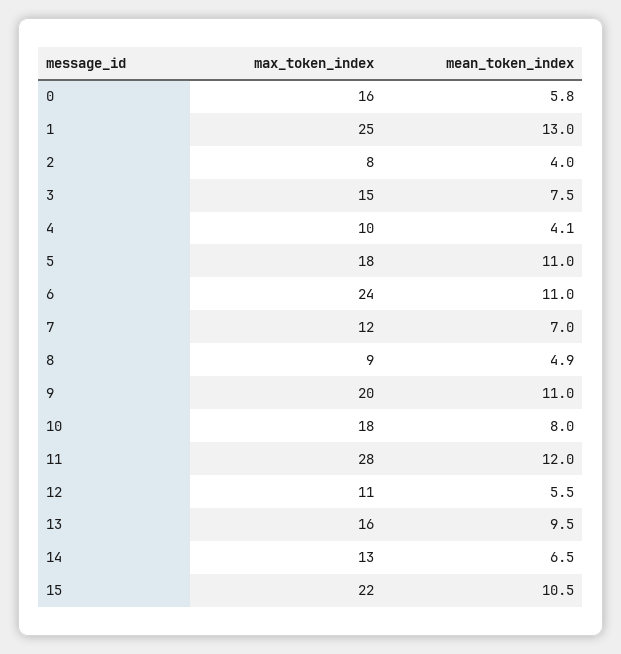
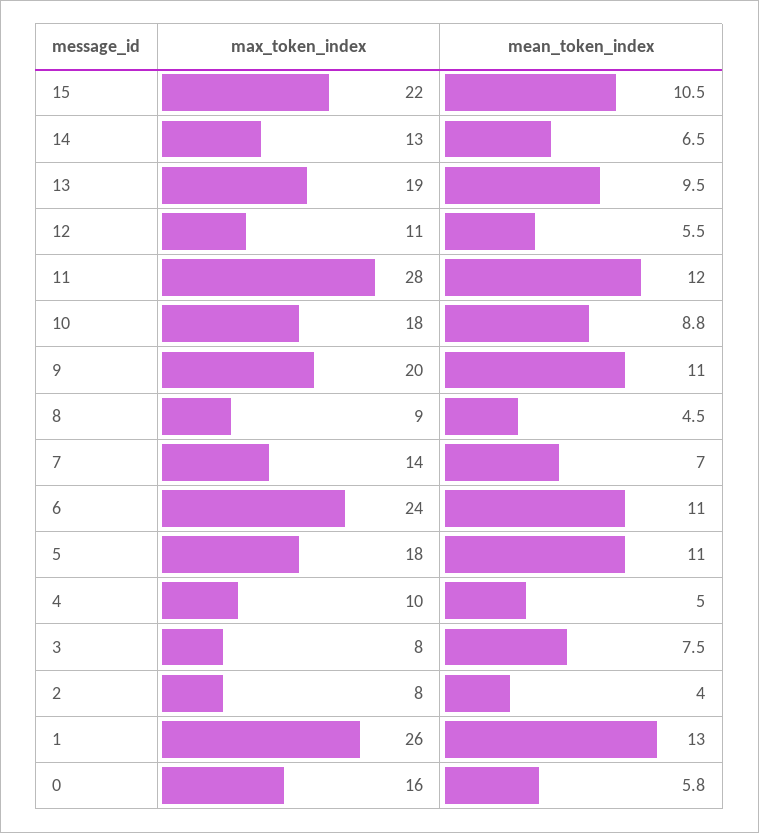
  {
    "max_token_index": {
      "0": 16,
-     "1": 25,
+     "1": 26,
      "2": 8,
-     "3": 15,
+     "3": 8,
      "4": 10,
      "5": 18,
      "6": 24,
-     "7": 12,
+     "7": 14,
      "8": 9,
      "9": 20,
      "10": 18,
      "11": 28,
      "12": 11,
-     "13": 16,
+     "13": 19,
      "14": 13,
      "15": 22
    },
    "mean_token_index": {
      "0": 5.8,
      "1": 13,
      "2": 4,
      "3": 7.5,
-     "4": 4.1,
+     "4": 5,
      "5": 11,
      "6": 11,
      "7": 7,
-     "8": 4.9,
+     "8": 4.5,
      "9": 11,
-     "10": 8,
+     "10": 8.8,
      "11": 12,
      "12": 5.5,
      "13": 9.5,
      "14": 6.5,
      "15": 10.5
    }
  }

